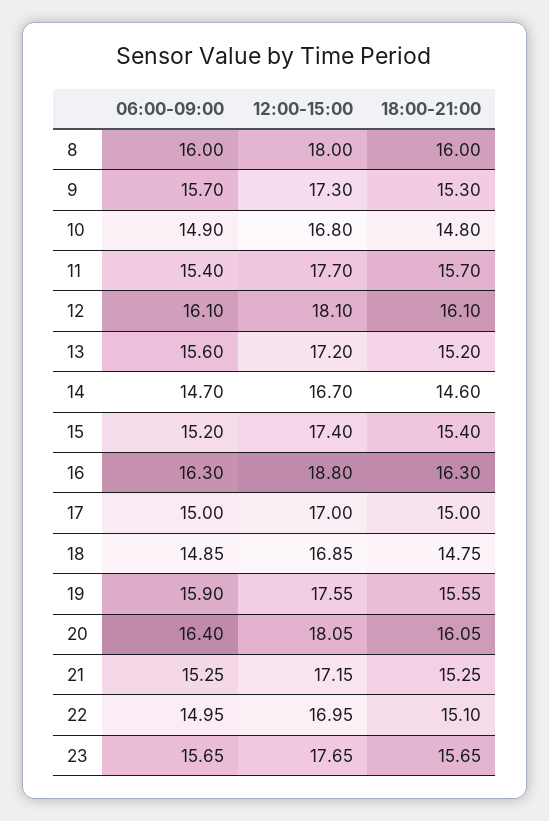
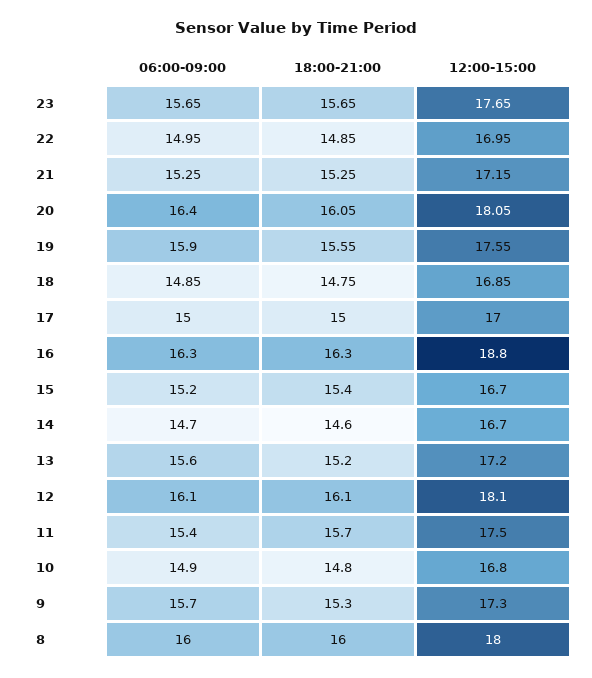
  {
    "06:00-09:00": {
      "8": 16,
      "9": 15.7,
      "10": 14.9,
      "11": 15.4,
      "12": 16.1,
      "13": 15.6,
      "14": 14.7,
      "15": 15.2,
      "16": 16.3,
      "17": 15,
      "18": 14.85,
      "19": 15.9,
      "20": 16.4,
      "21": 15.25,
      "22": 14.95,
      "23": 15.65
    },
    "12:00-15:00": {
      "8": 18,
      "9": 17.3,
      "10": 16.8,
-     "11": 17.7,
+     "11": 17.5,
      "12": 18.1,
      "13": 17.2,
      "14": 16.7,
-     "15": 17.4,
+     "15": 16.7,
      "16": 18.8,
      "17": 17,
      "18": 16.85,
      "19": 17.55,
      "20": 18.05,
      "21": 17.15,
      "22": 16.95,
      "23": 17.65
    },
    "18:00-21:00": {
      "8": 16,
      "9": 15.3,
      "10": 14.8,
      "11": 15.7,
      "12": 16.1,
      "13": 15.2,
      "14": 14.6,
      "15": 15.4,
      "16": 16.3,
      "17": 15,
      "18": 14.75,
      "19": 15.55,
      "20": 16.05,
      "21": 15.25,
-     "22": 15.1,
+     "22": 14.85,
      "23": 15.65
    }
  }

